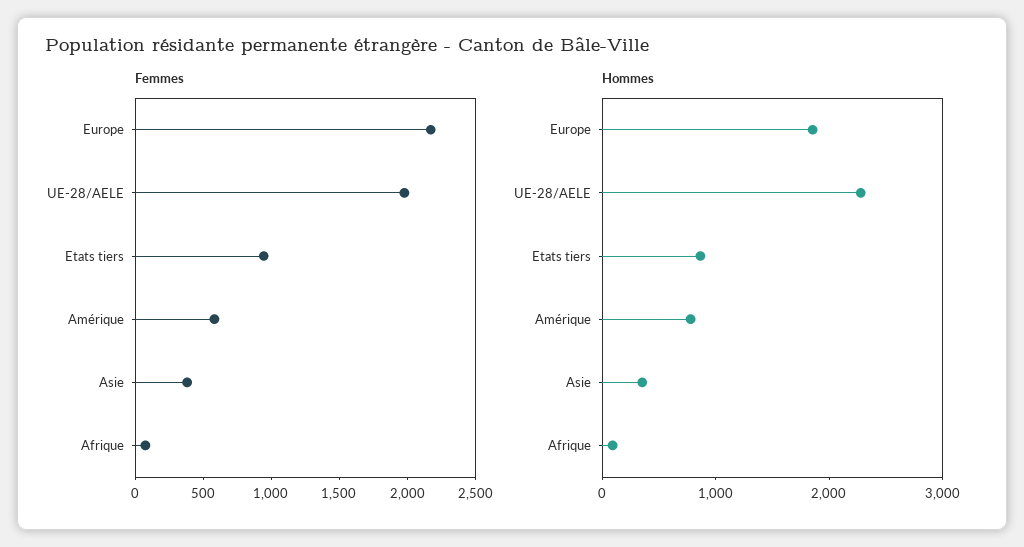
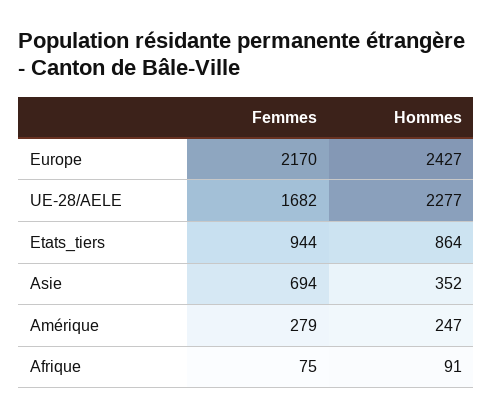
  {
    "Femmes": {
      "Europe": 2170,
-     "UE-28/AELE": 2000,
+     "UE-28/AELE": 1682,
      "Etats tiers": 944,
-     "Amérique": 600,
+     "Amérique": 279,
-     "Asie": 400,
+     "Asie": 694,
      "Afrique": 75
    },
    "Hommes": {
-     "Europe": 1800,
+     "Europe": 2427,
      "UE-28/AELE": 2277,
      "Etats tiers": 864,
-     "Amérique": 800,
+     "Amérique": 247,
      "Asie": 352,
      "Afrique": 91
    }
  }

